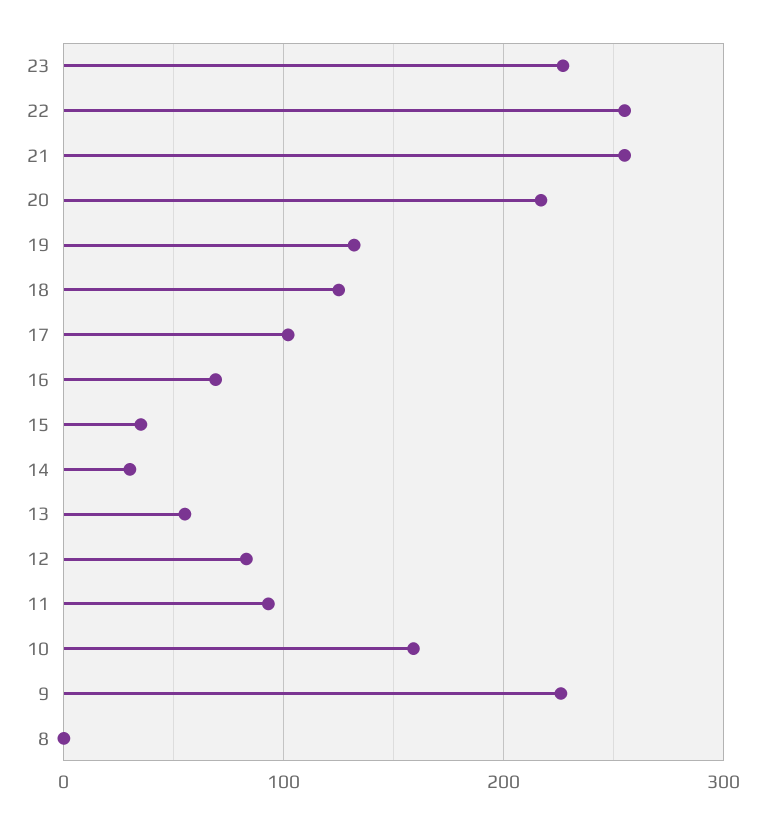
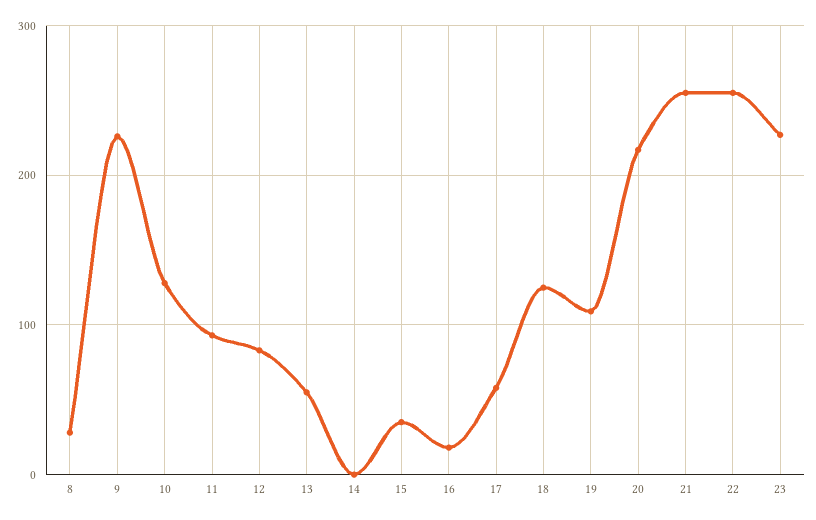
  {
    "23": 230,
    "22": 260,
    "21": 260,
    "20": 220,
-   "19": 130,
+   "19": 110,
    "18": 130,
-   "17": 100,
+   "17": 60,
-   "16": 70,
+   "16": 20,
    "15": 40,
-   "14": 30,
+   "14": 0,
    "13": 60,
    "12": 80,
    "11": 90,
-   "10": 160,
+   "10": 130,
    "9": 230,
-   "8": 0
+   "8": 30
  }

